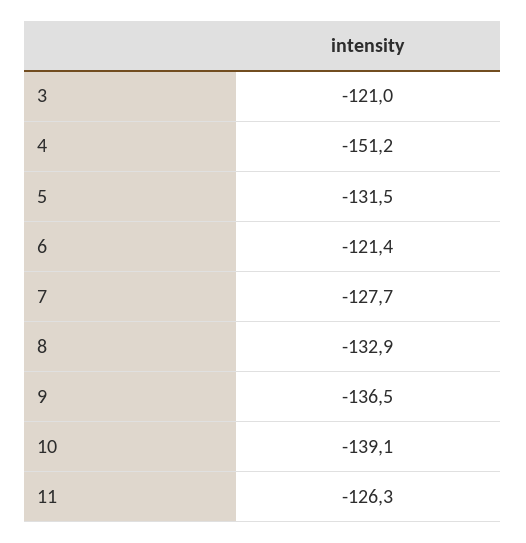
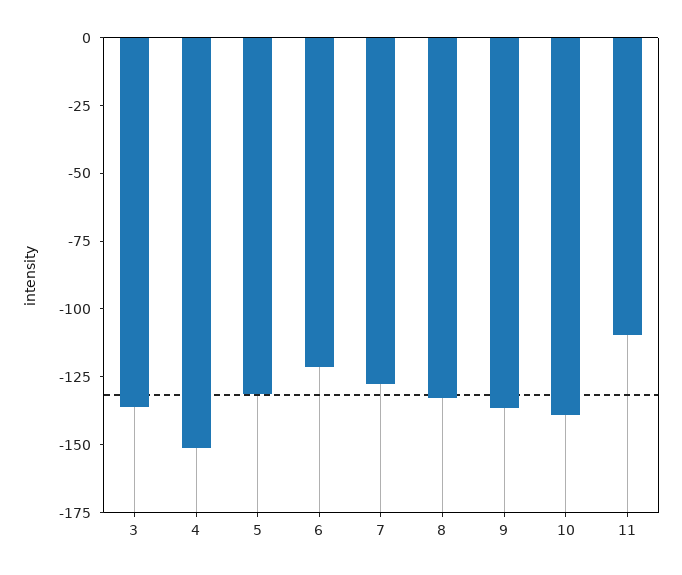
  {
-   "3": -121,
+   "3": -135,
    "4": -151.2,
    "5": -131.5,
    "6": -121.4,
    "7": -127.7,
    "8": -132.9,
    "9": -136.5,
    "10": -139.1,
-   "11": -126.3
+   "11": -110
  }

